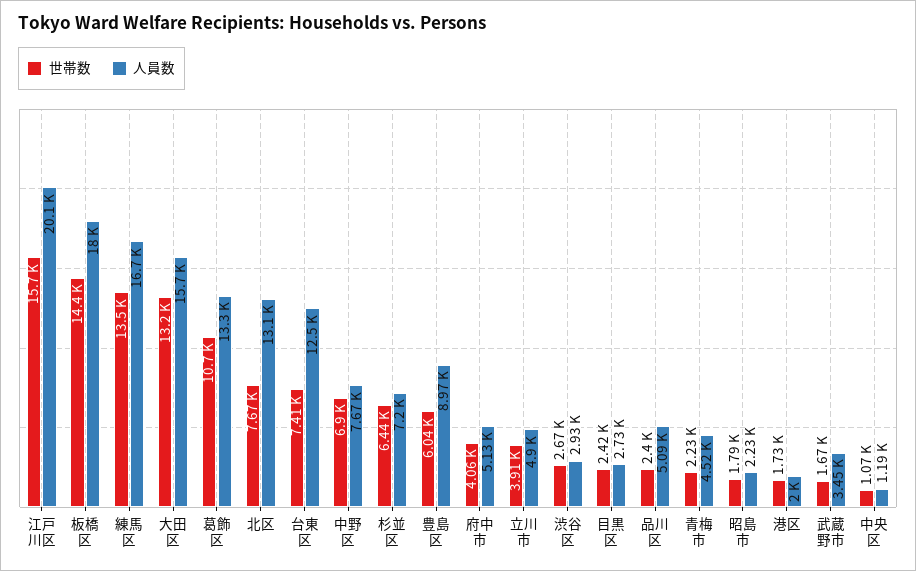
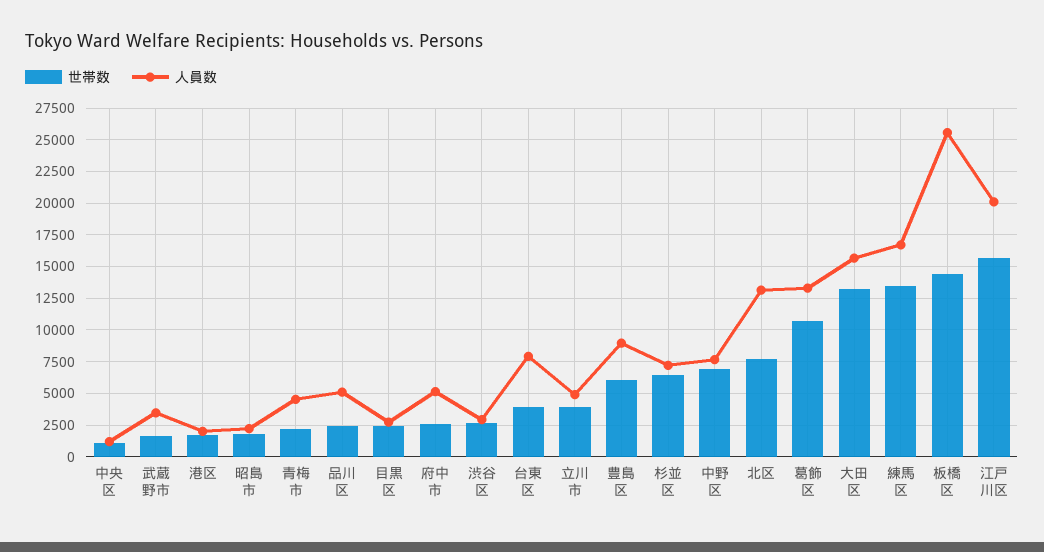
  {
    "世帯数": {
      "江戸川区": 15700,
      "板橋区": 14400,
      "練馬区": 13500,
      "大田区": 13200,
      "葛飾区": 10700,
      "北区": 7670,
-     "台東区": 7410,
+     "台東区": 4000,
      "中野区": 6900,
      "杉並区": 6440,
      "豊島区": 6040,
-     "府中市": 4060,
+     "府中市": 2500,
      "立川市": 3910,
      "渋谷区": 2670,
      "目黒区": 2420,
      "品川区": 2400,
      "青梅市": 2230,
      "昭島市": 1790,
      "港区": 1730,
      "武蔵野市": 1670,
      "中央区": 1070
    },
    "人員数": {
      "江戸川区": 20100,
-     "板橋区": 18000,
+     "板橋区": 25500,
      "練馬区": 16700,
      "大田区": 15700,
      "葛飾区": 13300,
      "北区": 13100,
-     "台東区": 12500,
+     "台東区": 8000,
      "中野区": 7670,
      "杉並区": 7200,
      "豊島区": 8970,
      "府中市": 5130,
      "立川市": 4900,
      "渋谷区": 2930,
      "目黒区": 2730,
      "品川区": 5090,
      "青梅市": 4520,
      "昭島市": 2230,
      "港区": 2000,
      "武蔵野市": 3450,
      "中央区": 1190
    }
  }

